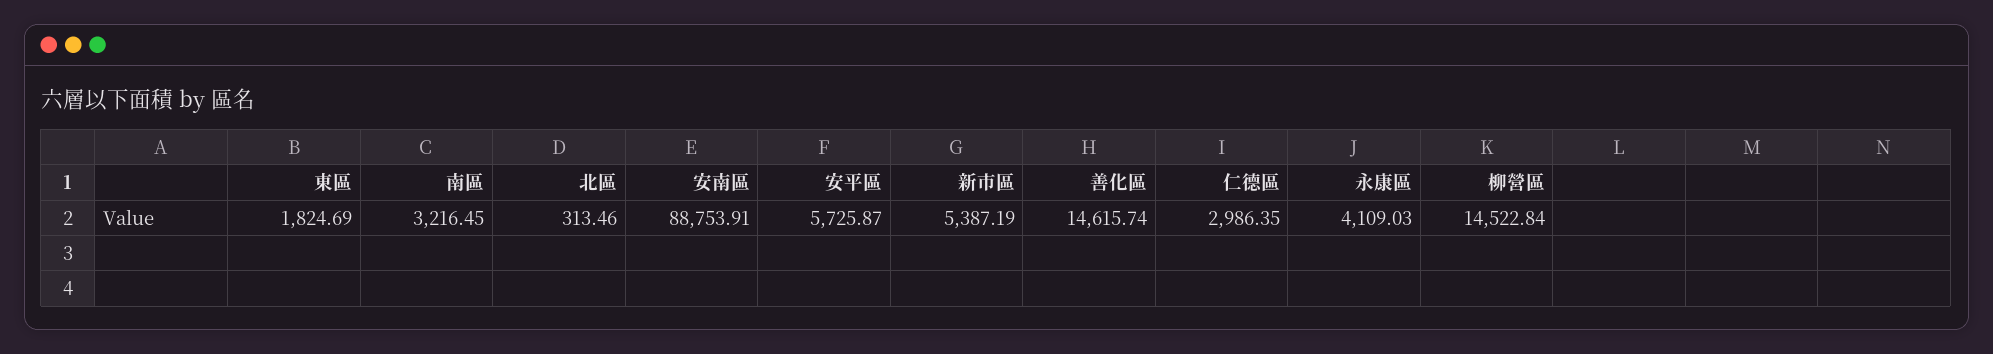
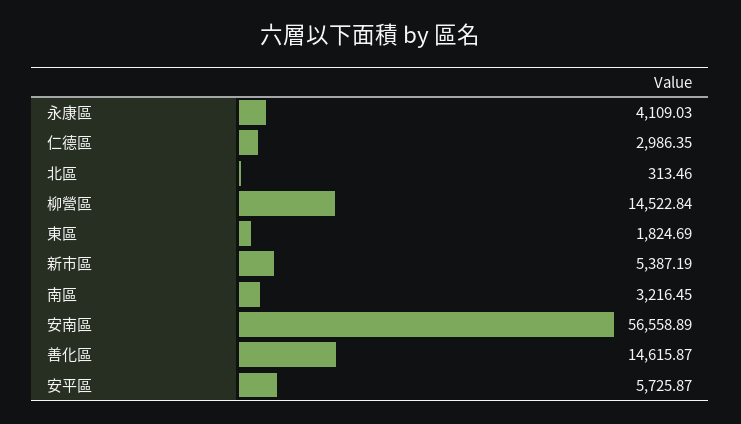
  {
    "東區": 1824.69,
    "南區": 3216.45,
    "北區": 313.46,
-   "安南區": 88753.91,
+   "安南區": 56558.89,
    "安平區": 5725.87,
    "新市區": 5387.19,
-   "善化區": 14615.74,
+   "善化區": 14615.87,
    "仁德區": 2986.35,
    "永康區": 4109.03,
    "柳營區": 14522.84
  }

